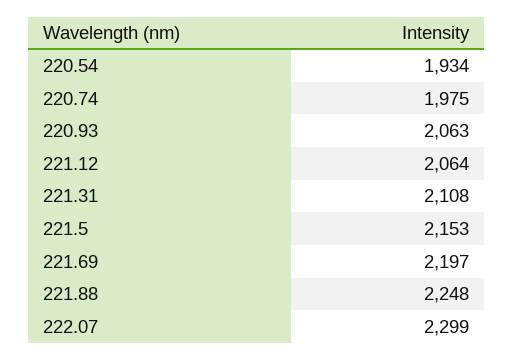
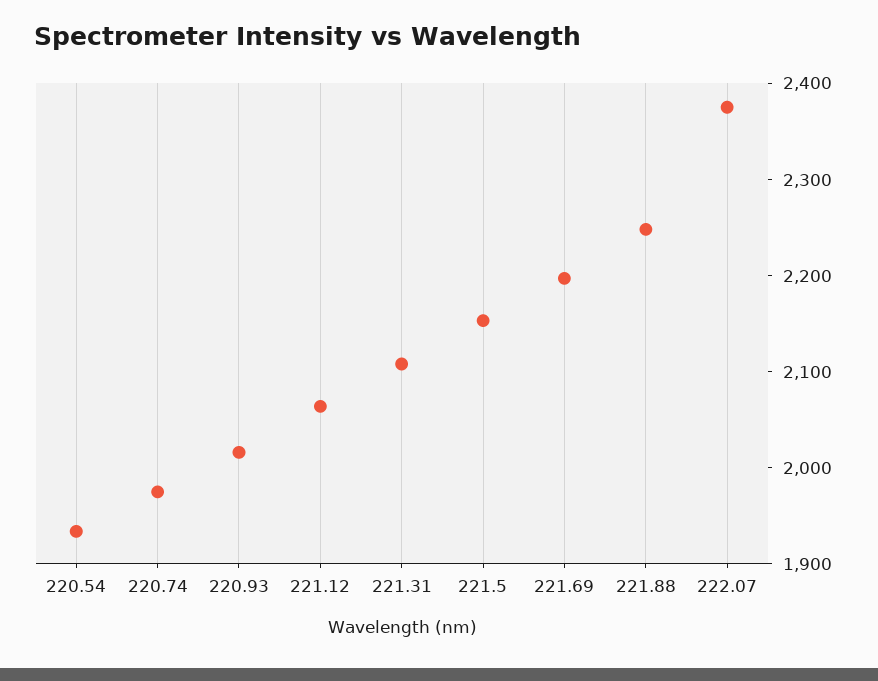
  {
    "220.54": 1934,
    "220.74": 1975,
-   "220.93": 2063,
+   "220.93": 2020,
    "221.12": 2064,
    "221.31": 2108,
    "221.5": 2153,
    "221.69": 2197,
    "221.88": 2248,
-   "222.07": 2299
+   "222.07": 2380
  }

